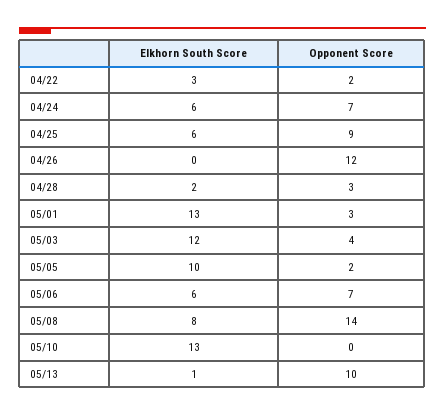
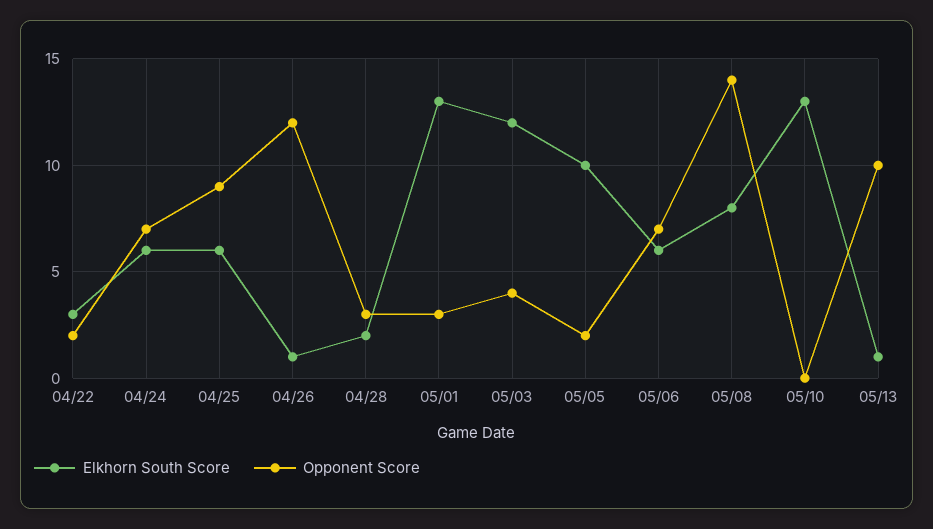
  {
    "Elkhorn South Score": {
      "04/22": 3,
      "04/24": 6,
      "04/25": 6,
-     "04/26": 0,
+     "04/26": 1,
      "04/28": 2,
      "05/01": 13,
      "05/03": 12,
      "05/05": 10,
      "05/06": 6,
      "05/08": 8,
      "05/10": 13,
      "05/13": 1
    },
    "Opponent Score": {
      "04/22": 2,
      "04/24": 7,
      "04/25": 9,
      "04/26": 12,
      "04/28": 3,
      "05/01": 3,
      "05/03": 4,
      "05/05": 2,
      "05/06": 7,
      "05/08": 14,
      "05/10": 0,
      "05/13": 10
    }
  }

